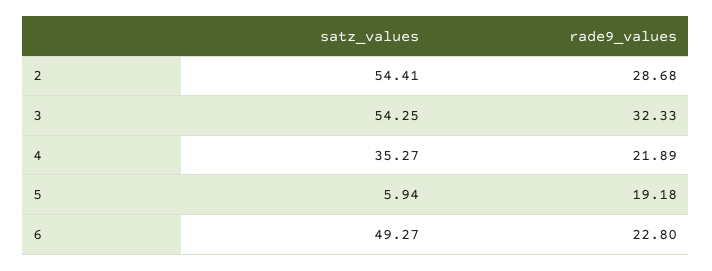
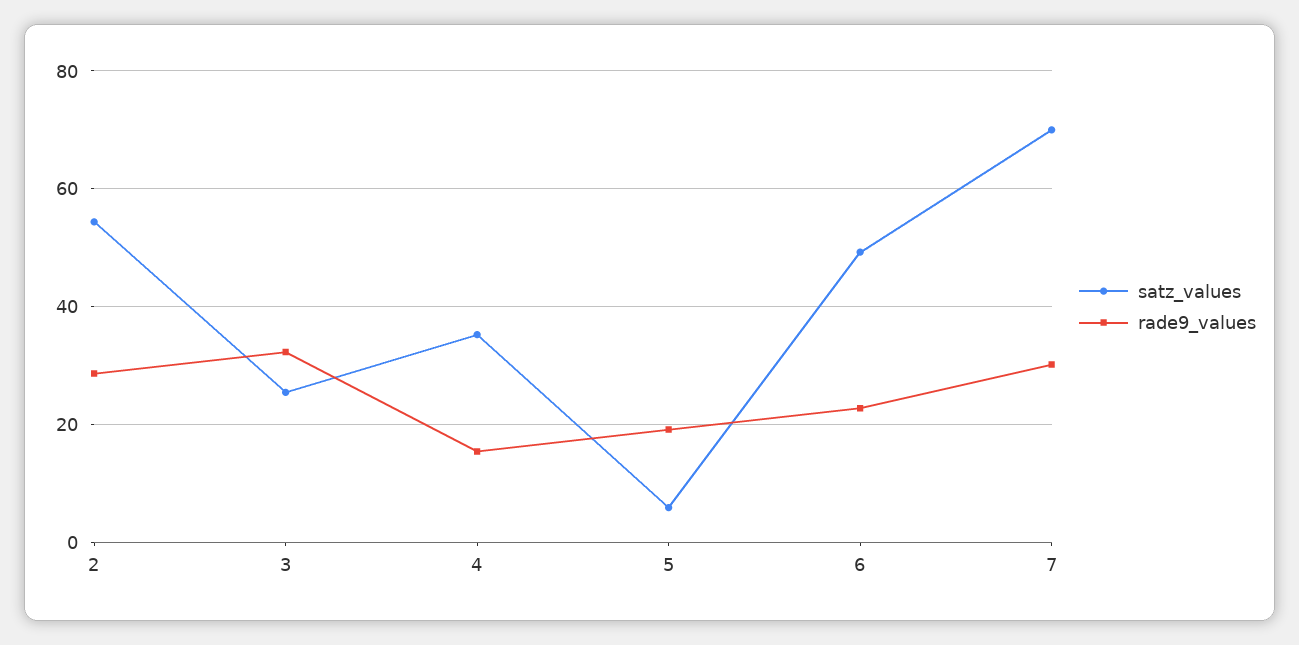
  {
    "satz_values": {
      "2": 54.41,
-     "3": 54.25,
+     "3": 26,
      "4": 35.27,
      "5": 5.94,
-     "6": 49.27
+     "6": 49.27,
+     "7": 70
    },
    "rade9_values": {
      "2": 28.68,
      "3": 32.33,
-     "4": 21.89,
+     "4": 16,
      "5": 19.18,
-     "6": 22.8
+     "6": 22.8,
+     "7": 30
    }
  }

